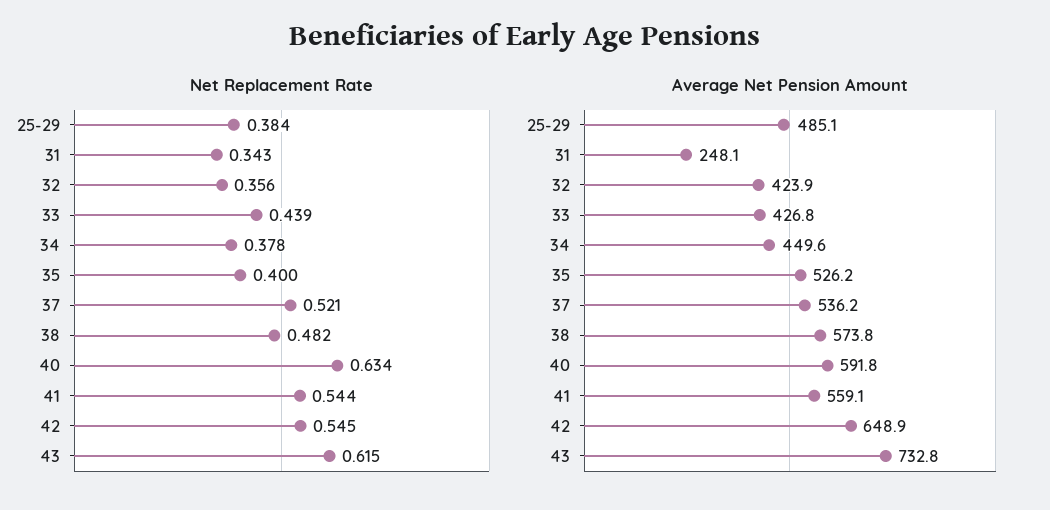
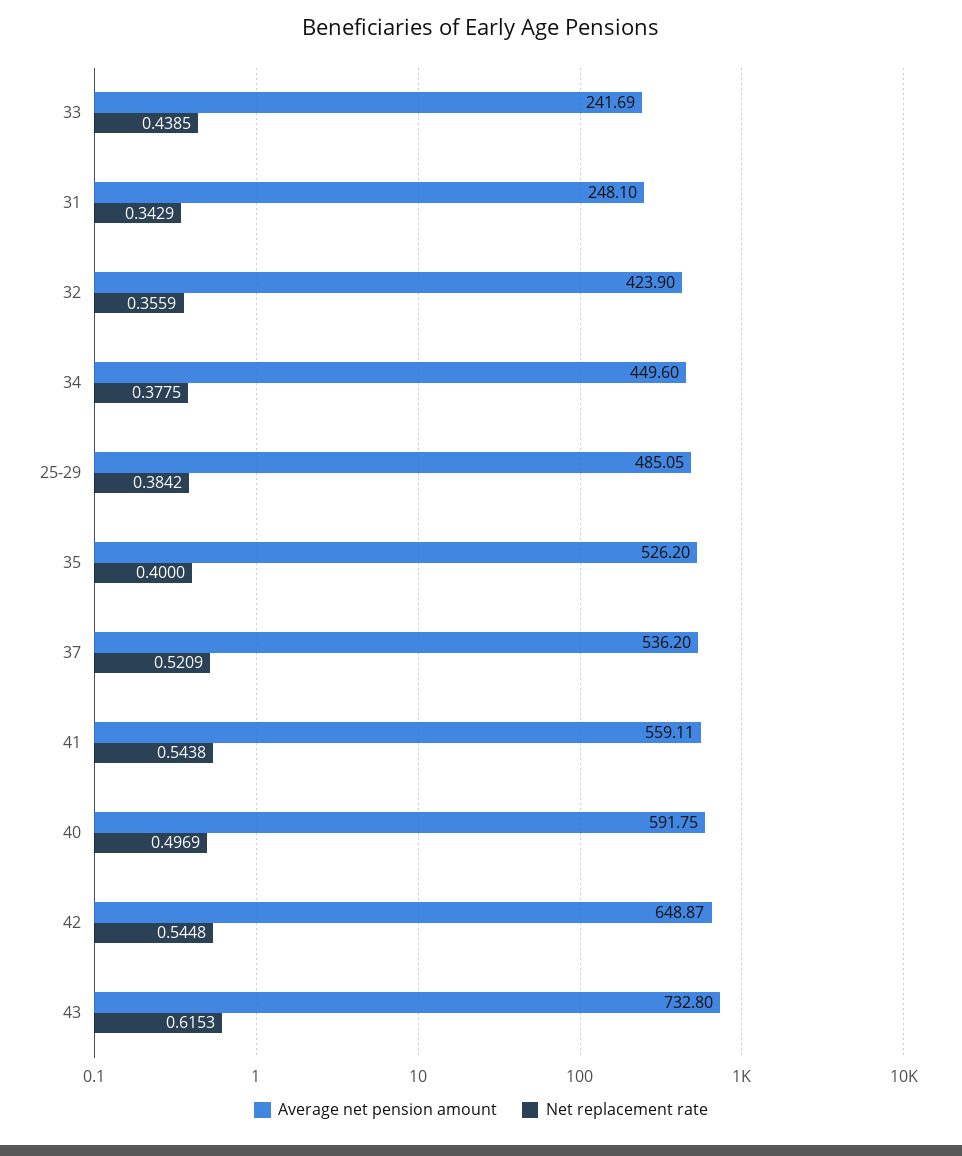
  {
    "Net Replacement Rate": {
      "25-29": 0.3842,
      "31": 0.3429,
      "32": 0.3559,
      "33": 0.4385,
      "34": 0.3775,
      "35": 0.4,
      "37": 0.5209,
-     "38": 0.482,
-     "40": 0.634,
+     "40": 0.4969,
      "41": 0.5438,
      "42": 0.5448,
      "43": 0.6153
    },
    "Average Net Pension Amount": {
      "25-29": 485.05,
      "31": 248.1,
      "32": 423.9,
-     "33": 426.8,
+     "33": 241.69,
      "34": 449.6,
      "35": 526.2,
      "37": 536.2,
-     "38": 573.8,
      "40": 591.75,
      "41": 559.11,
      "42": 648.87,
      "43": 732.8
    }
  }

